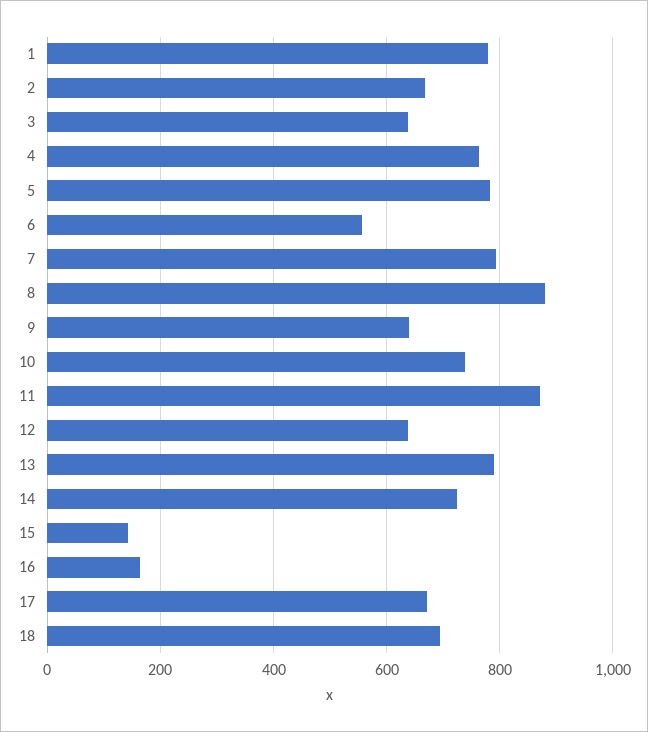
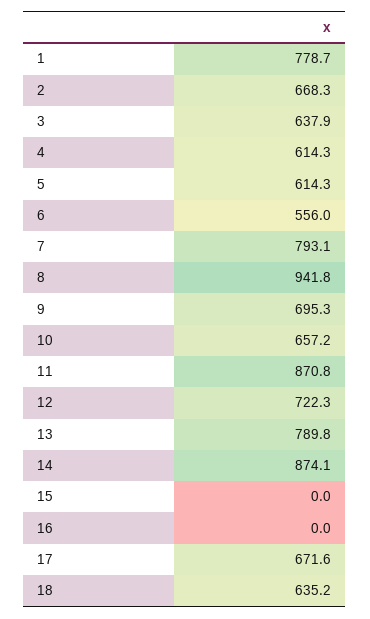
  {
    "1": 778.7,
    "2": 668.3,
    "3": 637.9,
-   "4": 760,
+   "4": 614.3,
-   "5": 780,
+   "5": 614.3,
    "6": 556,
    "7": 793.1,
-   "8": 880,
+   "8": 941.8,
-   "9": 640,
+   "9": 695.3,
-   "10": 740,
+   "10": 657.2,
    "11": 870.8,
-   "12": 640,
+   "12": 722.3,
    "13": 789.8,
-   "14": 720,
+   "14": 874.1,
-   "15": 140,
+   "15": 0,
-   "16": 160,
+   "16": 0,
    "17": 671.6,
-   "18": 700
+   "18": 635.2
  }

